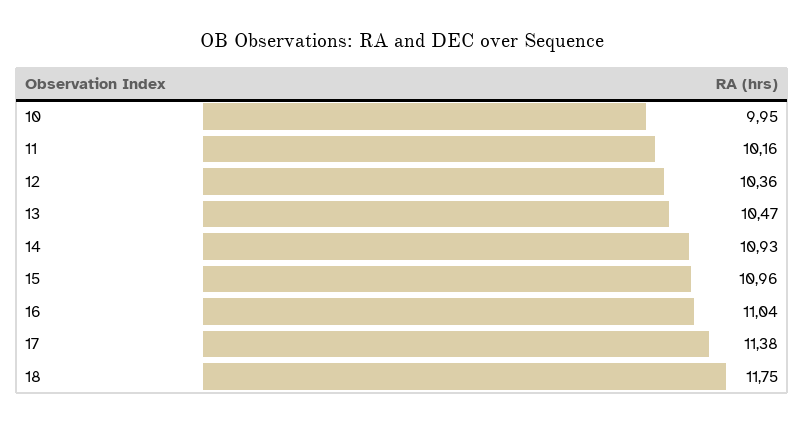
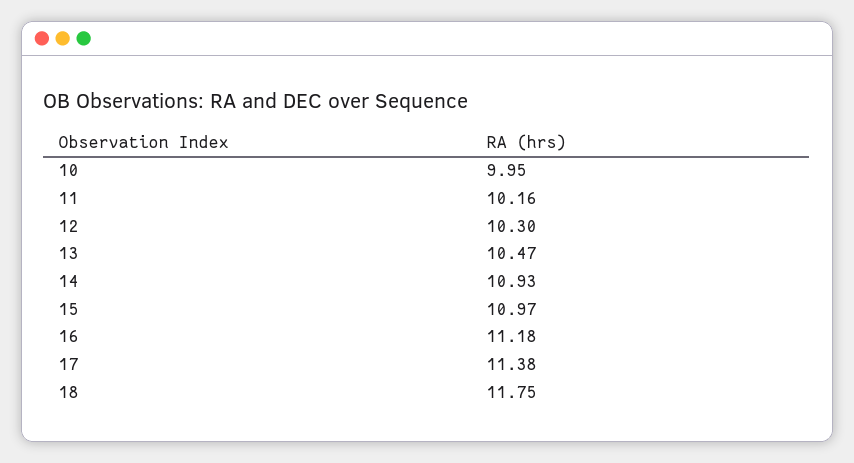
  {
    "10": 9.95,
    "11": 10.16,
-   "12": 10.36,
+   "12": 10.3,
    "13": 10.47,
    "14": 10.93,
-   "15": 10.96,
+   "15": 10.97,
-   "16": 11.04,
+   "16": 11.18,
    "17": 11.38,
    "18": 11.75
  }

